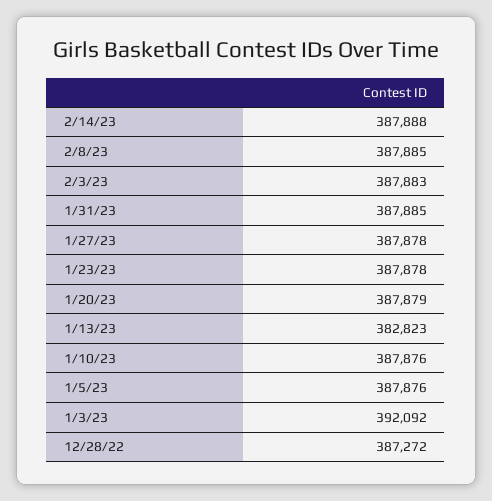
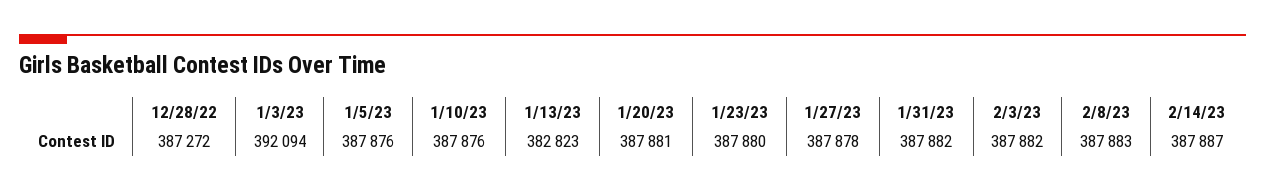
  {
-   "2/14/23": 387888,
+   "2/14/23": 387887,
-   "2/8/23": 387885,
+   "2/8/23": 387883,
-   "2/3/23": 387883,
+   "2/3/23": 387882,
-   "1/31/23": 387885,
+   "1/31/23": 387882,
    "1/27/23": 387878,
-   "1/23/23": 387878,
+   "1/23/23": 387880,
-   "1/20/23": 387879,
+   "1/20/23": 387881,
    "1/13/23": 382823,
    "1/10/23": 387876,
    "1/5/23": 387876,
-   "1/3/23": 392092,
+   "1/3/23": 392094,
    "12/28/22": 387272
  }

